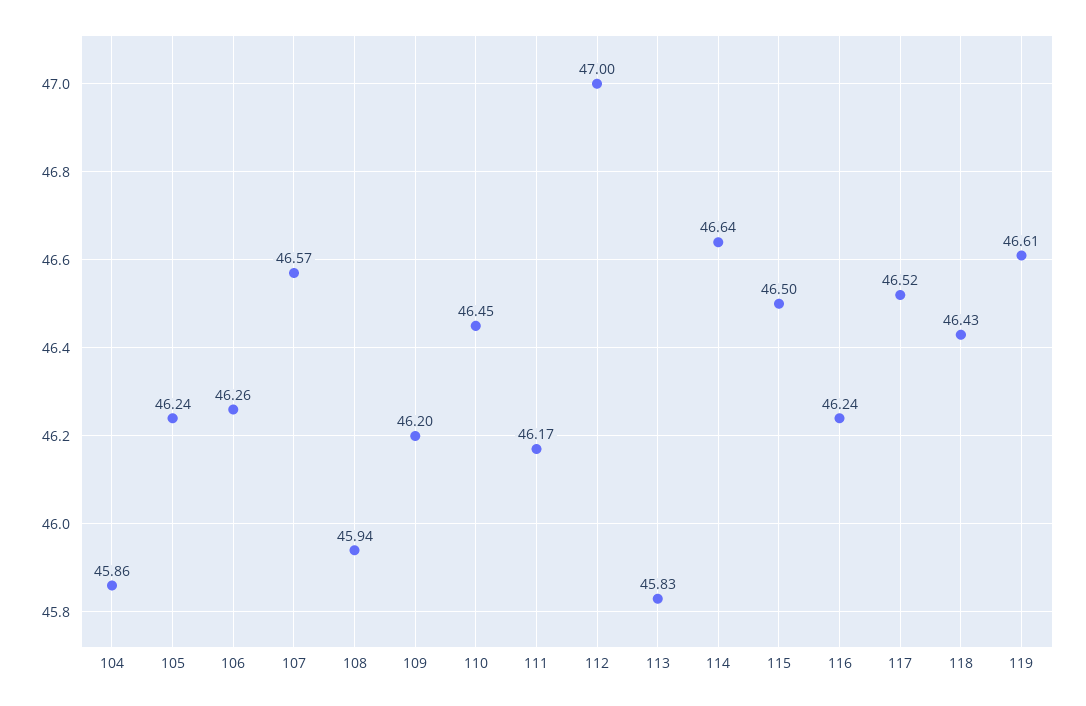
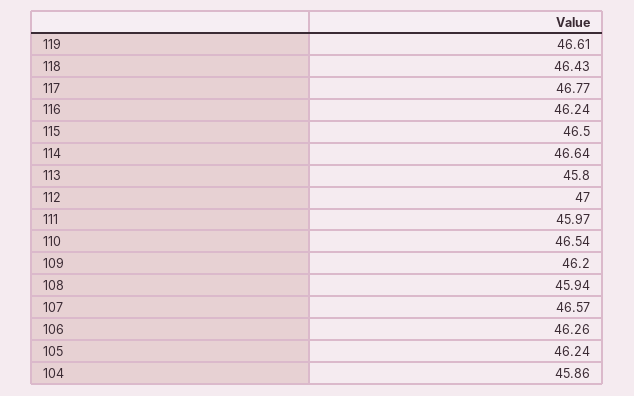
  {
    "104": 45.86,
    "105": 46.24,
    "106": 46.26,
    "107": 46.57,
    "108": 45.94,
    "109": 46.2,
-   "110": 46.45,
+   "110": 46.54,
-   "111": 46.17,
+   "111": 45.97,
    "112": 47,
-   "113": 45.83,
+   "113": 45.8,
    "114": 46.64,
    "115": 46.5,
    "116": 46.24,
-   "117": 46.52,
+   "117": 46.77,
    "118": 46.43,
    "119": 46.61
  }

